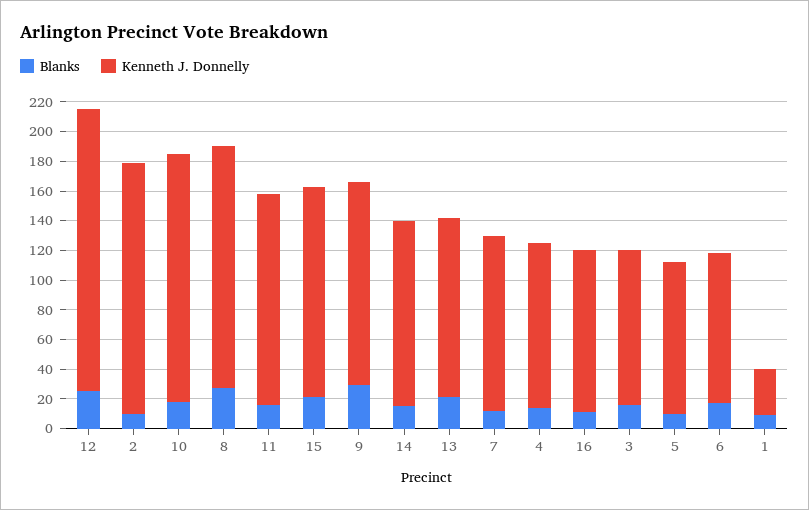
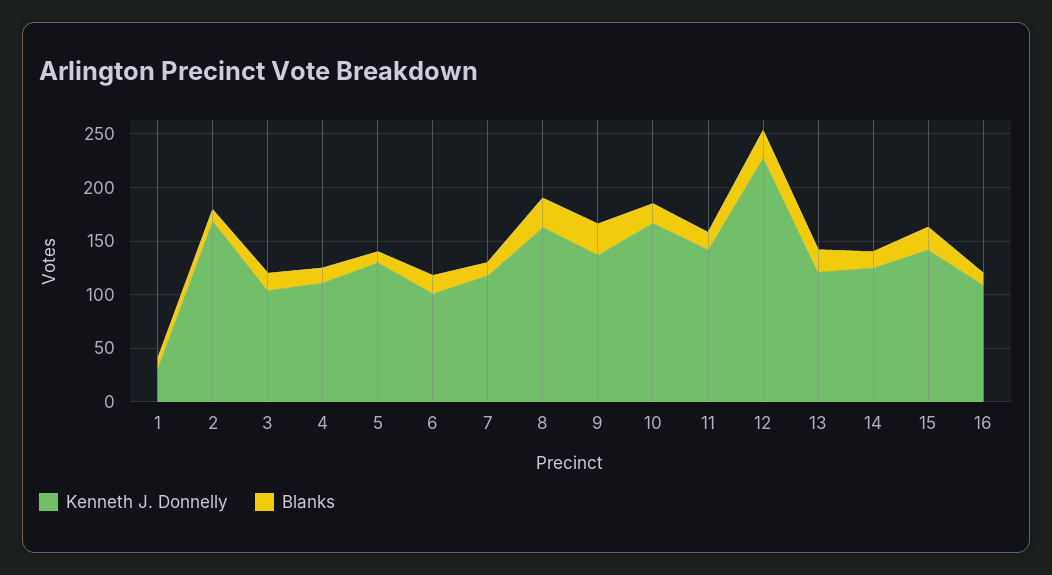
  {
    "Blanks": {
      "12": 30,
      "2": 10,
      "10": 20,
      "8": 30,
      "11": 20,
      "15": 20,
      "9": 30,
      "14": 20,
      "13": 20,
      "7": 10,
      "4": 10,
      "16": 10,
      "3": 20,
      "5": 10,
      "6": 20,
      "1": 10
    },
    "Kenneth J. Donnelly": {
-     "12": 190,
+     "12": 230,
      "2": 170,
      "10": 170,
      "8": 160,
      "11": 140,
      "15": 140,
      "9": 140,
      "14": 130,
      "13": 120,
      "7": 120,
      "4": 110,
      "16": 110,
      "3": 100,
-     "5": 100,
+     "5": 130,
      "6": 100,
      "1": 30
    }
  }

